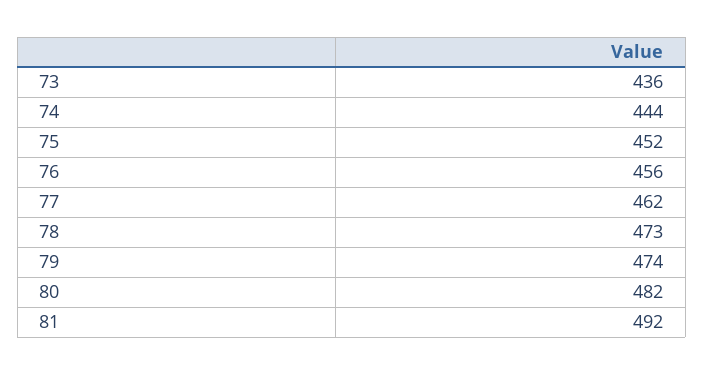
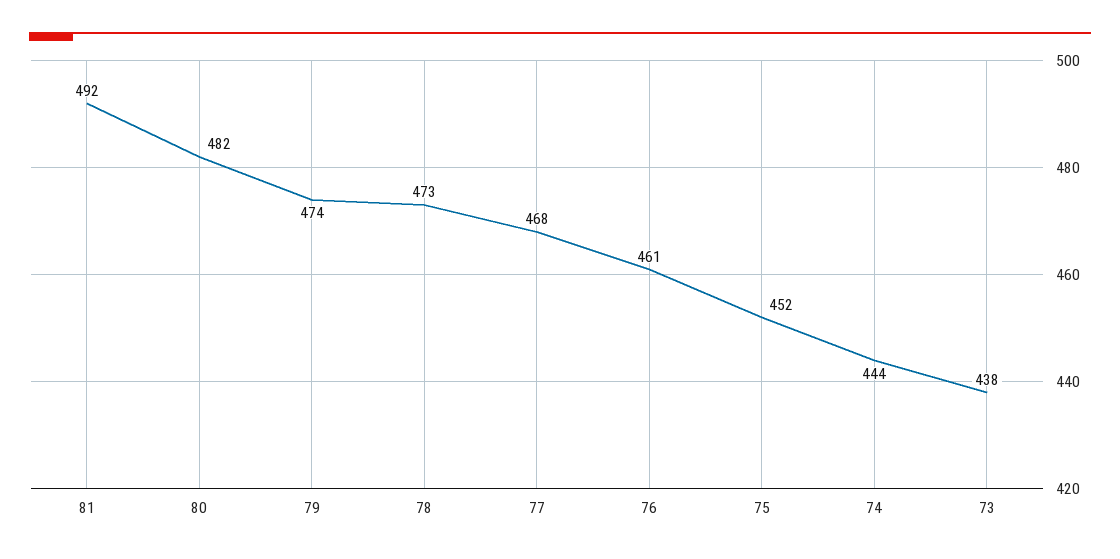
  {
-   "73": 436,
+   "73": 438,
    "74": 444,
    "75": 452,
-   "76": 456,
+   "76": 461,
-   "77": 462,
+   "77": 468,
    "78": 473,
    "79": 474,
    "80": 482,
    "81": 492
  }

